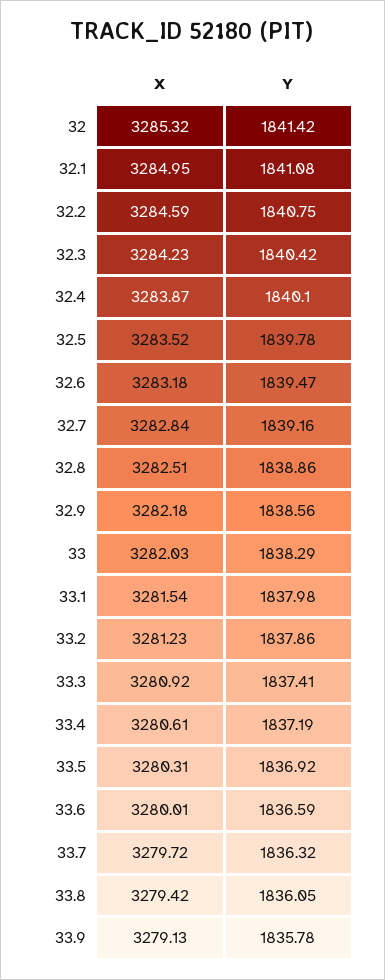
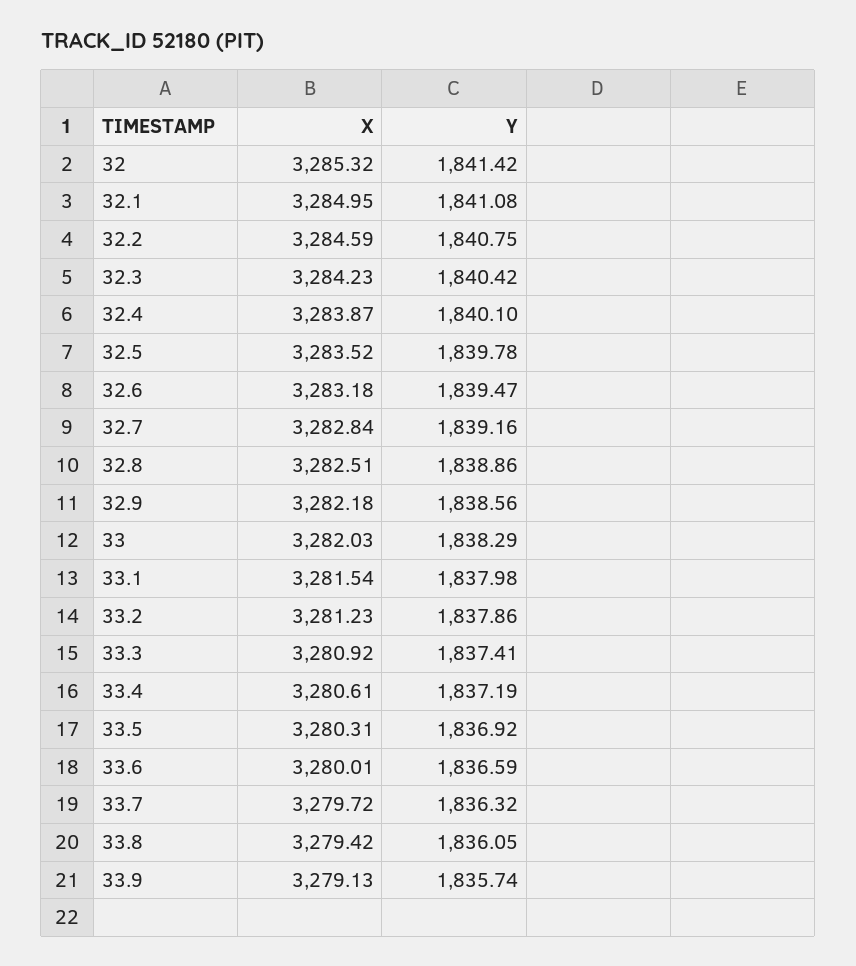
  {
    "X": {
      "32": 3285.32,
      "32.1": 3284.95,
      "32.2": 3284.59,
      "32.3": 3284.23,
      "32.4": 3283.87,
      "32.5": 3283.52,
      "32.6": 3283.18,
      "32.7": 3282.84,
      "32.8": 3282.51,
      "32.9": 3282.18,
      "33": 3282.03,
      "33.1": 3281.54,
      "33.2": 3281.23,
      "33.3": 3280.92,
      "33.4": 3280.61,
      "33.5": 3280.31,
      "33.6": 3280.01,
      "33.7": 3279.72,
      "33.8": 3279.42,
      "33.9": 3279.13
    },
    "Y": {
      "32": 1841.42,
      "32.1": 1841.08,
      "32.2": 1840.75,
      "32.3": 1840.42,
      "32.4": 1840.1,
      "32.5": 1839.78,
      "32.6": 1839.47,
      "32.7": 1839.16,
      "32.8": 1838.86,
      "32.9": 1838.56,
      "33": 1838.29,
      "33.1": 1837.98,
      "33.2": 1837.86,
      "33.3": 1837.41,
      "33.4": 1837.19,
      "33.5": 1836.92,
      "33.6": 1836.59,
      "33.7": 1836.32,
      "33.8": 1836.05,
-     "33.9": 1835.78
+     "33.9": 1835.74
    }
  }

